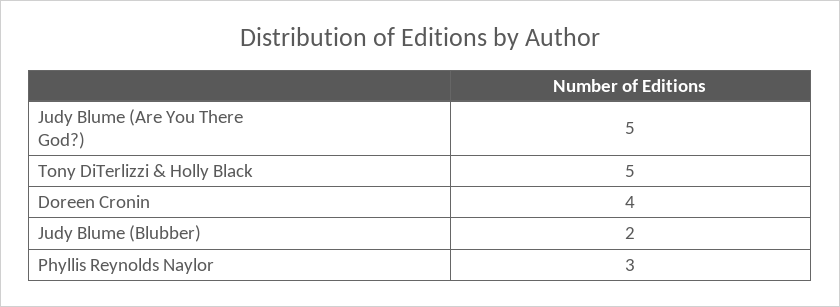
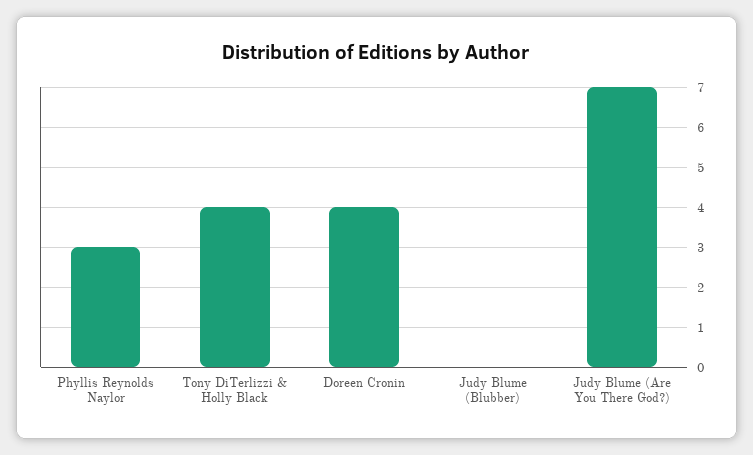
  {
-   "Judy Blume (Are You There God?)": 5,
+   "Judy Blume (Are You There God?)": 7,
-   "Tony DiTerlizzi & Holly Black": 5,
+   "Tony DiTerlizzi & Holly Black": 4,
    "Doreen Cronin": 4,
-   "Judy Blume (Blubber)": 2,
+   "Judy Blume (Blubber)": 0,
    "Phyllis Reynolds Naylor": 3
  }

